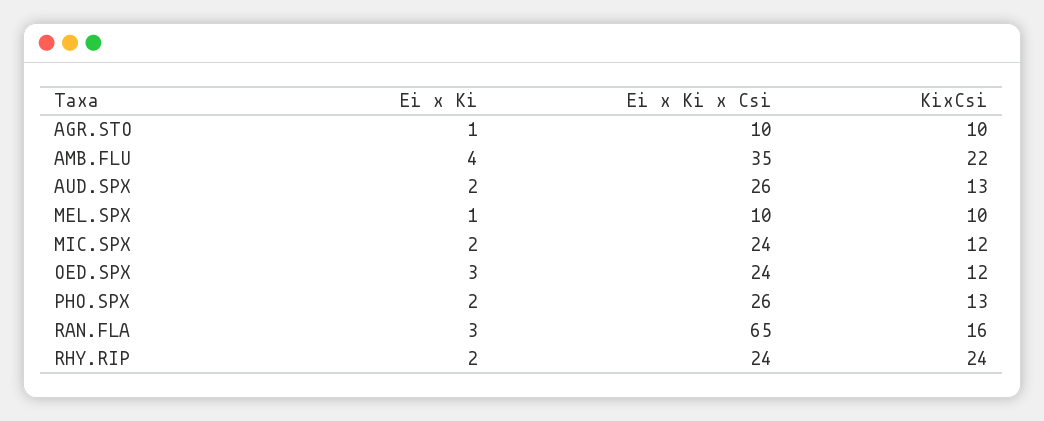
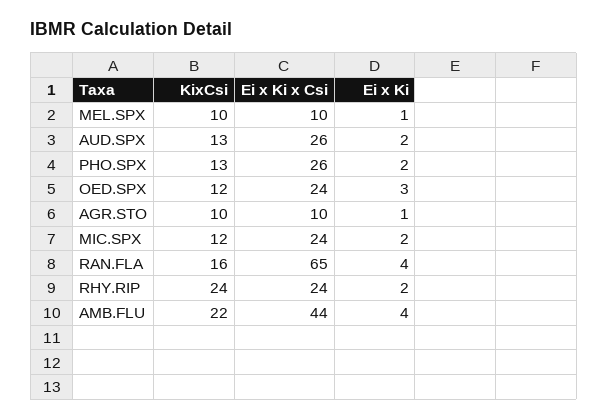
  {
    "Ei x Ki": {
      "AGR.STO": 1,
      "AMB.FLU": 4,
      "AUD.SPX": 2,
      "MEL.SPX": 1,
      "MIC.SPX": 2,
      "OED.SPX": 3,
      "PHO.SPX": 2,
-     "RAN.FLA": 3,
+     "RAN.FLA": 4,
      "RHY.RIP": 2
    },
    "Ei x Ki x Csi": {
      "AGR.STO": 10,
-     "AMB.FLU": 35,
+     "AMB.FLU": 44,
      "AUD.SPX": 26,
      "MEL.SPX": 10,
      "MIC.SPX": 24,
      "OED.SPX": 24,
      "PHO.SPX": 26,
      "RAN.FLA": 65,
      "RHY.RIP": 24
    },
    "KixCsi": {
      "AGR.STO": 10,
      "AMB.FLU": 22,
      "AUD.SPX": 13,
      "MEL.SPX": 10,
      "MIC.SPX": 12,
      "OED.SPX": 12,
      "PHO.SPX": 13,
      "RAN.FLA": 16,
      "RHY.RIP": 24
    }
  }

